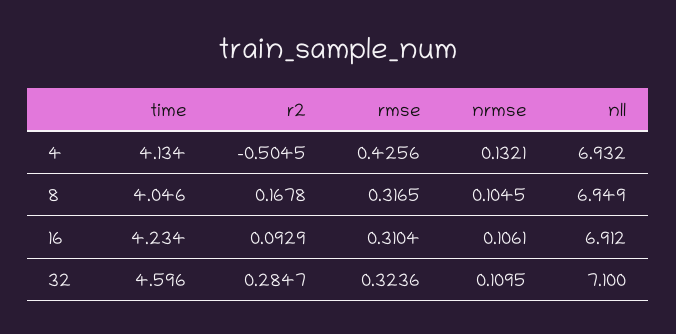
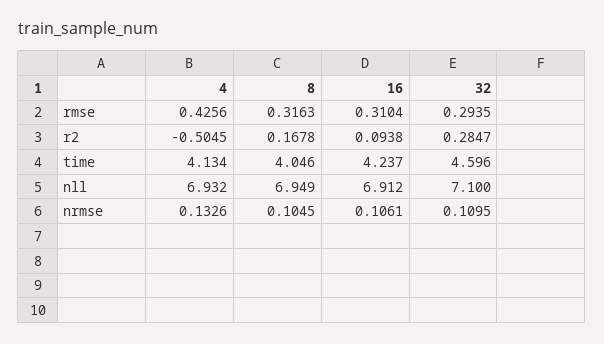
  {
    "time": {
      "4": 4.134,
      "8": 4.046,
-     "16": 4.234,
+     "16": 4.237,
      "32": 4.596
    },
    "r2": {
      "4": -0.5045,
      "8": 0.1678,
-     "16": 0.0929,
+     "16": 0.0938,
      "32": 0.2847
    },
    "rmse": {
      "4": 0.4256,
-     "8": 0.3165,
+     "8": 0.3163,
      "16": 0.3104,
-     "32": 0.3236
+     "32": 0.2935
    },
    "nrmse": {
-     "4": 0.1321,
+     "4": 0.1326,
      "8": 0.1045,
      "16": 0.1061,
      "32": 0.1095
    },
    "nll": {
      "4": 6.932,
      "8": 6.949,
      "16": 6.912,
      "32": 7.1
    }
  }

